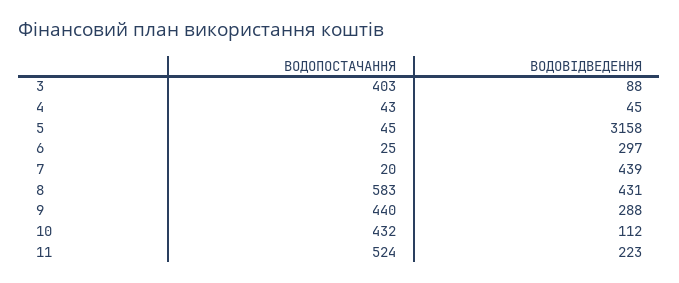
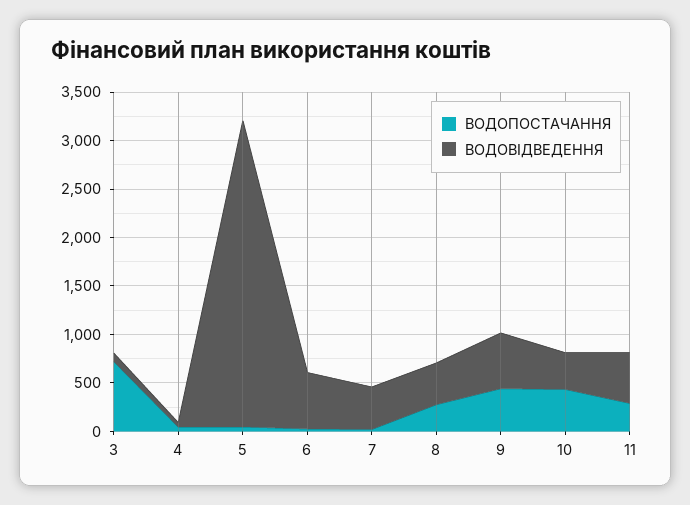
  {
    "ВОДОПОСТАЧАННЯ": {
-     "3": 403,
+     "3": 700,
      "4": 43,
      "5": 45,
      "6": 25,
      "7": 20,
-     "8": 583,
+     "8": 300,
      "9": 440,
      "10": 432,
-     "11": 524
+     "11": 300
    },
    "ВОДОВІДВЕДЕННЯ": {
      "3": 88,
      "4": 45,
      "5": 3158,
-     "6": 297,
+     "6": 600,
      "7": 439,
      "8": 431,
-     "9": 288,
+     "9": 600,
-     "10": 112,
+     "10": 400,
-     "11": 223
+     "11": 500
    }
  }

